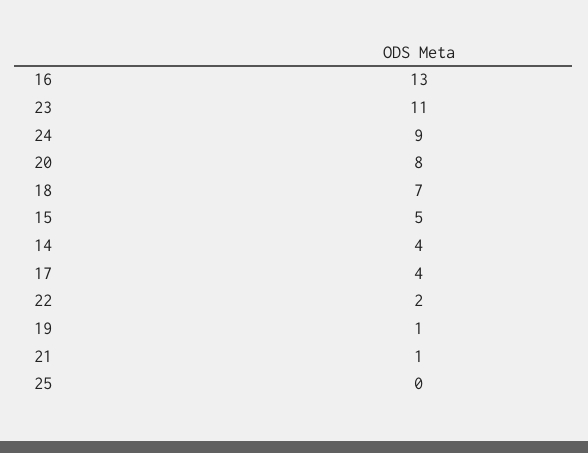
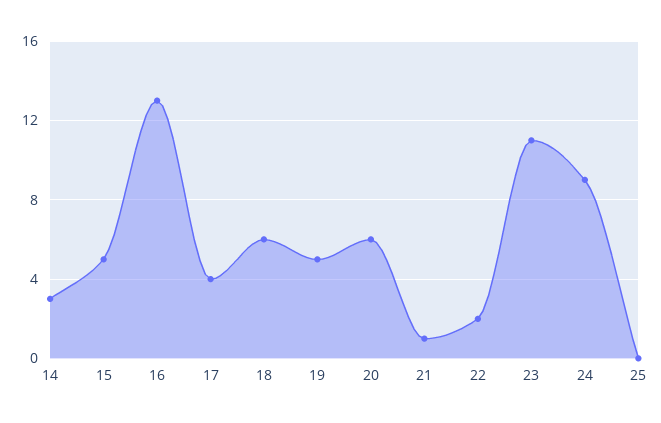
  {
    "16": 13,
    "23": 11,
    "24": 9,
-   "20": 8,
+   "20": 6,
-   "18": 7,
+   "18": 6,
    "15": 5,
-   "14": 4,
+   "14": 3,
    "17": 4,
    "22": 2,
-   "19": 1,
+   "19": 5,
    "21": 1,
    "25": 0
  }

